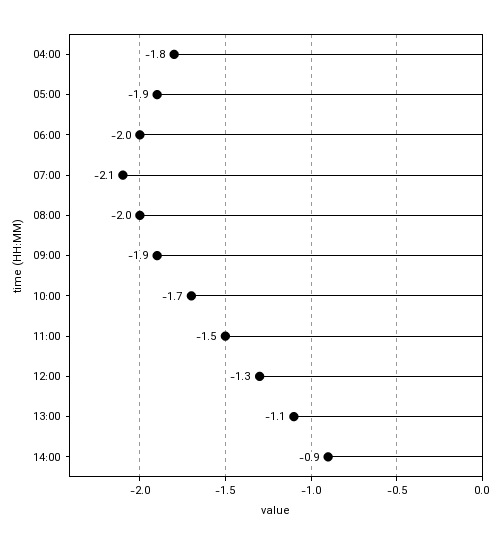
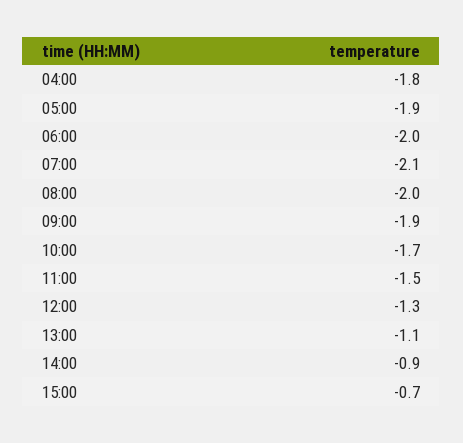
  {
    "04:00": -1.8,
    "05:00": -1.9,
    "06:00": -2,
    "07:00": -2.1,
    "08:00": -2,
    "09:00": -1.9,
    "10:00": -1.7,
    "11:00": -1.5,
    "12:00": -1.3,
    "13:00": -1.1,
-   "14:00": -0.9
+   "14:00": -0.9,
+   "15:00": -0.7
  }

